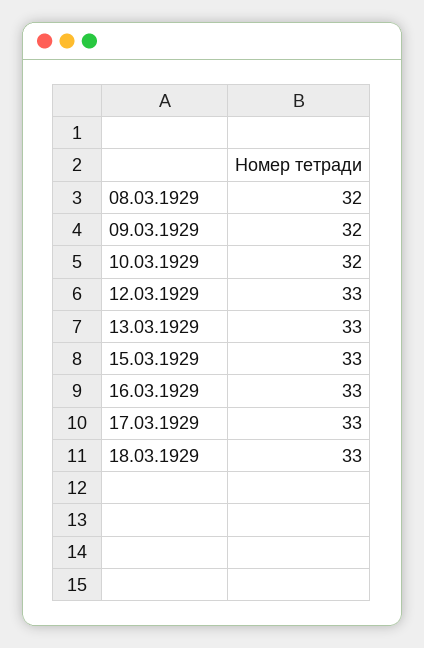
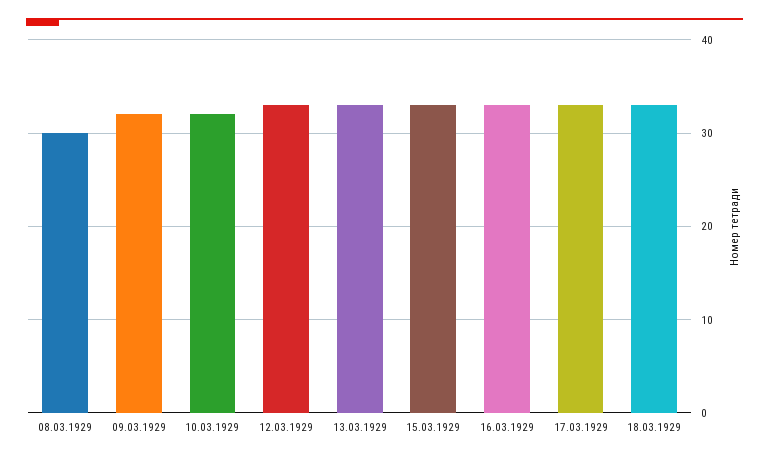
  {
-   "08.03.1929": 32,
+   "08.03.1929": 30,
    "09.03.1929": 32,
    "10.03.1929": 32,
    "12.03.1929": 33,
    "13.03.1929": 33,
    "15.03.1929": 33,
    "16.03.1929": 33,
    "17.03.1929": 33,
    "18.03.1929": 33
  }

